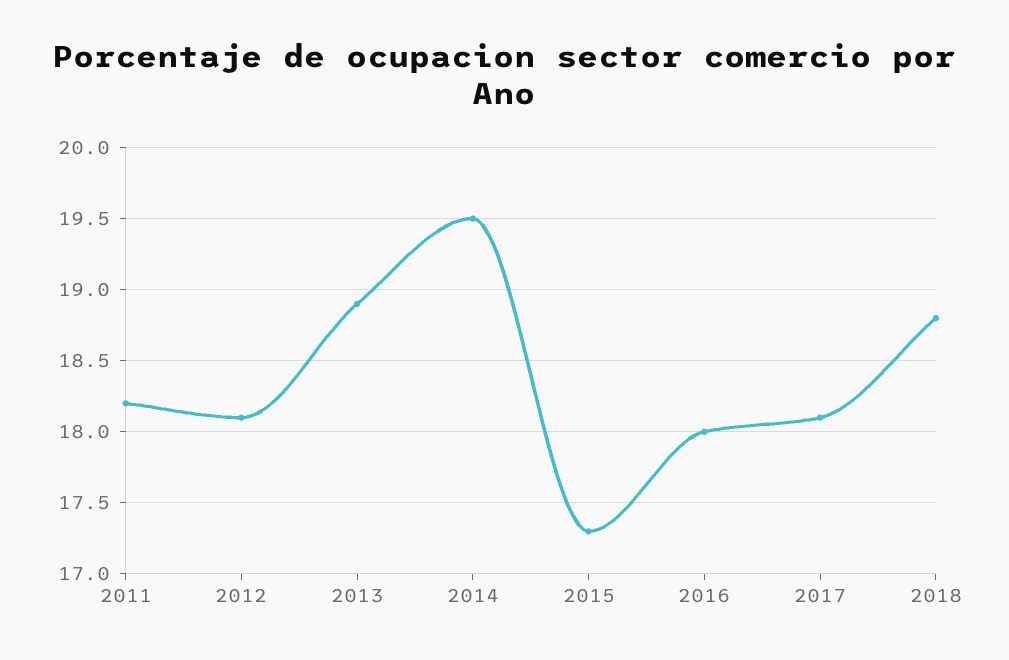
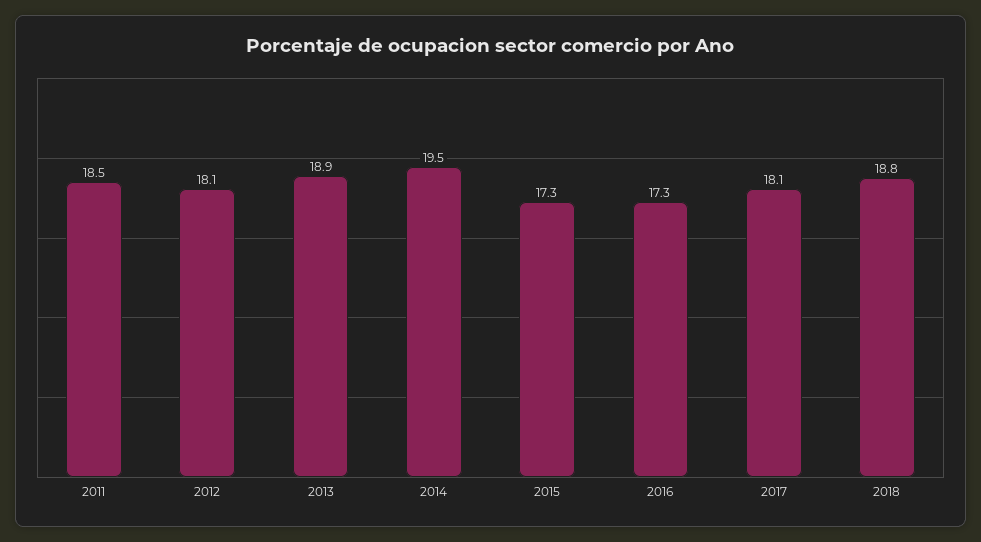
  {
-   "2011": 18.2,
+   "2011": 18.5,
    "2012": 18.1,
    "2013": 18.9,
    "2014": 19.5,
    "2015": 17.3,
-   "2016": 18,
+   "2016": 17.3,
    "2017": 18.1,
    "2018": 18.8
  }

